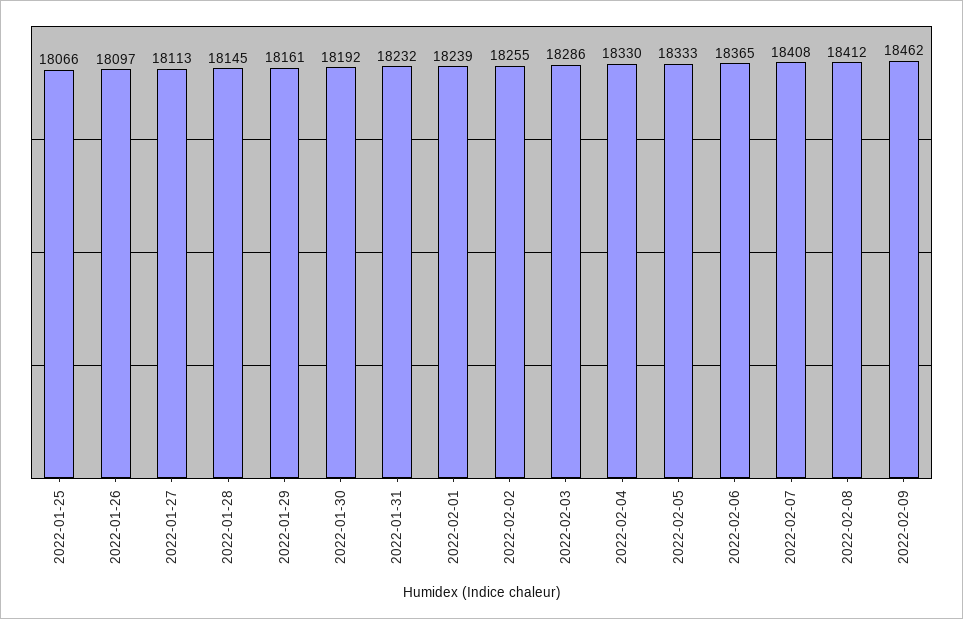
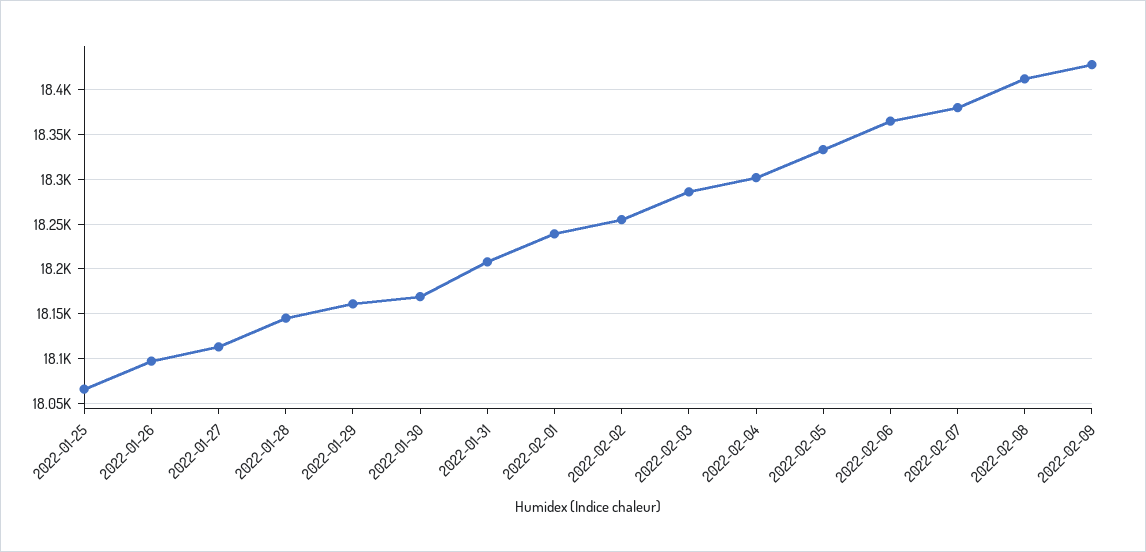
  {
    "2022-01-25": 18066,
    "2022-01-26": 18097,
    "2022-01-27": 18113,
    "2022-01-28": 18145,
    "2022-01-29": 18161,
-   "2022-01-30": 18192,
+   "2022-01-30": 18170,
-   "2022-01-31": 18232,
+   "2022-01-31": 18210,
    "2022-02-01": 18239,
    "2022-02-02": 18255,
    "2022-02-03": 18286,
-   "2022-02-04": 18330,
+   "2022-02-04": 18300,
    "2022-02-05": 18333,
    "2022-02-06": 18365,
-   "2022-02-07": 18408,
+   "2022-02-07": 18380,
    "2022-02-08": 18412,
-   "2022-02-09": 18462
+   "2022-02-09": 18430
  }

